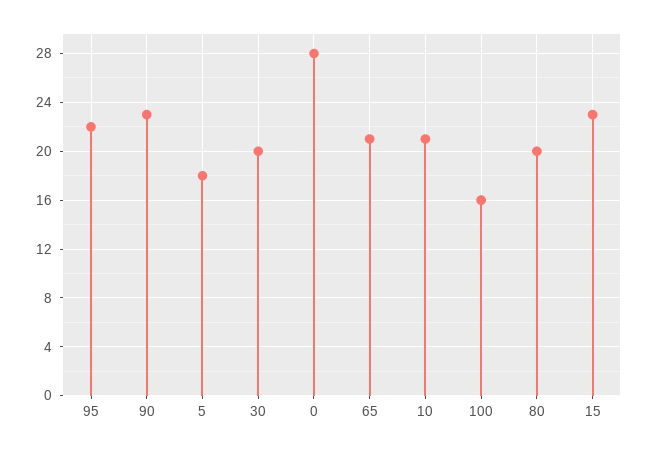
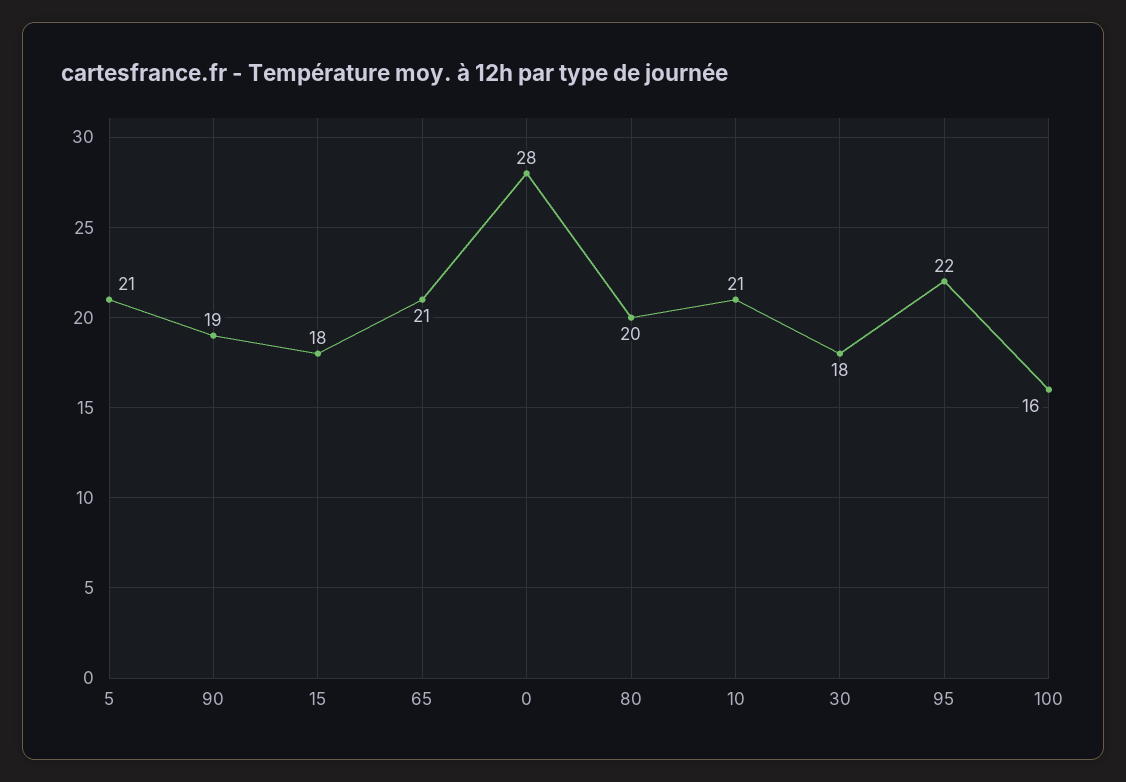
  {
    "95": 22,
-   "90": 23,
+   "90": 19,
-   "5": 18,
+   "5": 21,
-   "30": 20,
+   "30": 18,
    "0": 28,
    "65": 21,
    "10": 21,
    "100": 16,
    "80": 20,
-   "15": 23
+   "15": 18
  }

